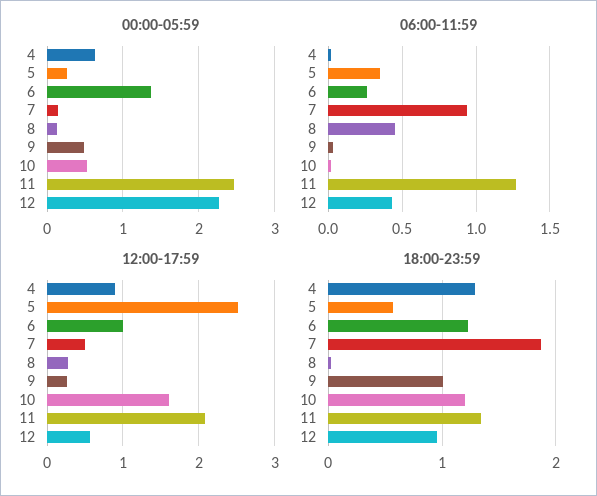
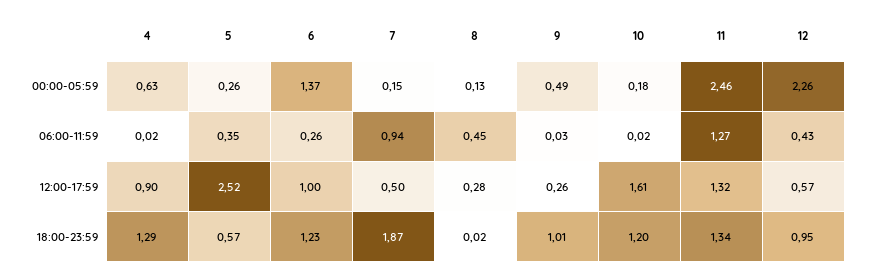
  {
    "00:00-05:59": {
      "4": 0.63,
      "5": 0.26,
      "6": 1.37,
      "7": 0.15,
      "8": 0.13,
      "9": 0.49,
-     "10": 0.5,
+     "10": 0.18,
      "11": 2.46,
      "12": 2.26
    },
    "06:00-11:59": {
      "4": 0.02,
      "5": 0.35,
      "6": 0.26,
      "7": 0.94,
      "8": 0.45,
      "9": 0.03,
      "10": 0.02,
      "11": 1.27,
      "12": 0.43
    },
    "12:00-17:59": {
      "4": 0.9,
      "5": 2.52,
      "6": 1,
      "7": 0.5,
      "8": 0.28,
      "9": 0.26,
      "10": 1.61,
-     "11": 2.1,
+     "11": 1.32,
      "12": 0.57
    },
    "18:00-23:59": {
      "4": 1.29,
      "5": 0.57,
      "6": 1.23,
      "7": 1.87,
      "8": 0.02,
      "9": 1.01,
      "10": 1.2,
      "11": 1.34,
      "12": 0.95
    }
  }

